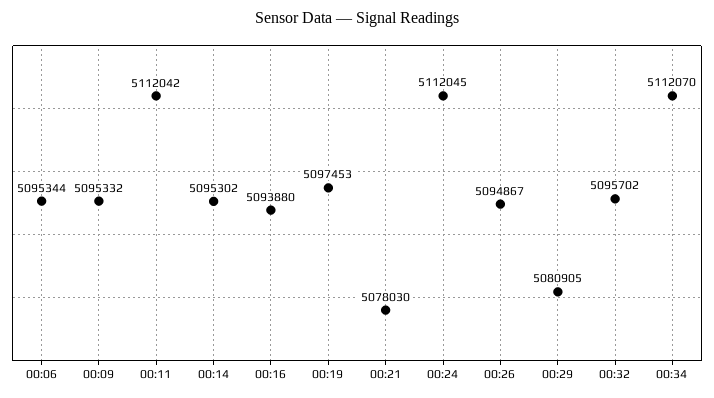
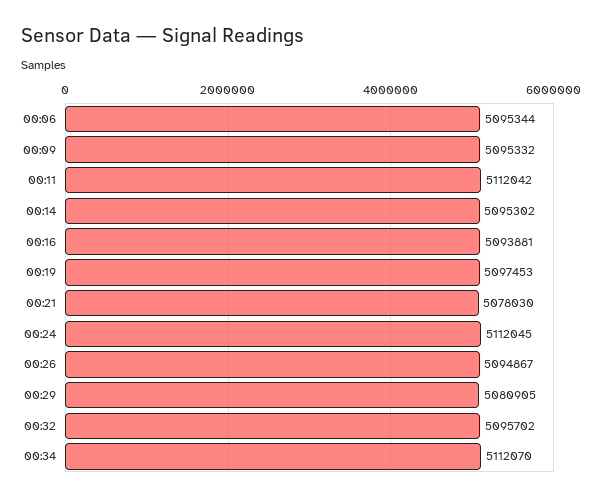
  {
    "00:06": 5095344,
    "00:09": 5095332,
    "00:11": 5112042,
    "00:14": 5095302,
-   "00:16": 5093880,
+   "00:16": 5093881,
    "00:19": 5097453,
    "00:21": 5078030,
    "00:24": 5112045,
    "00:26": 5094867,
    "00:29": 5080905,
    "00:32": 5095702,
    "00:34": 5112070
  }

